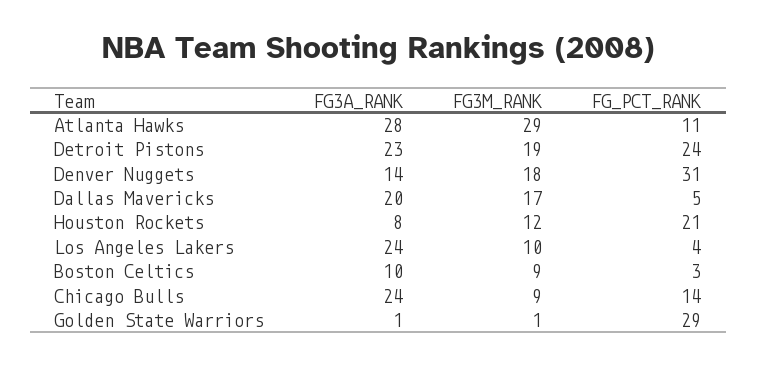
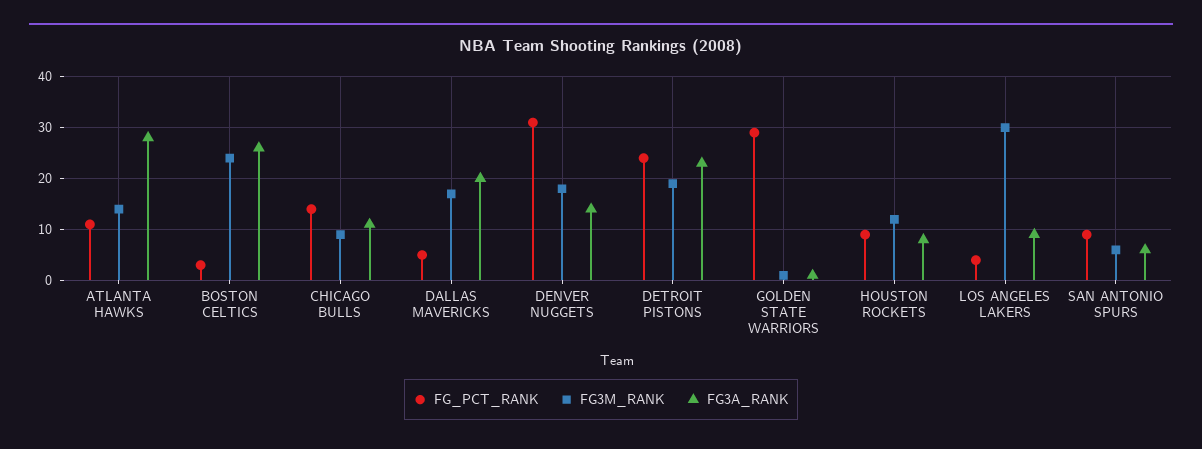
  {
    "FG3A_RANK": {
      "Atlanta Hawks": 28,
      "Detroit Pistons": 23,
      "Denver Nuggets": 14,
      "Dallas Mavericks": 20,
      "Houston Rockets": 8,
-     "Los Angeles Lakers": 24,
+     "Los Angeles Lakers": 10,
-     "Boston Celtics": 10,
+     "Boston Celtics": 25,
-     "Chicago Bulls": 24,
+     "Chicago Bulls": 10,
-     "Golden State Warriors": 1
+     "Golden State Warriors": 1,
+     "SAN ANTONIO SPURS": 5
    },
    "FG3M_RANK": {
-     "Atlanta Hawks": 29,
+     "Atlanta Hawks": 15,
      "Detroit Pistons": 19,
      "Denver Nuggets": 18,
      "Dallas Mavericks": 17,
      "Houston Rockets": 12,
-     "Los Angeles Lakers": 10,
+     "Los Angeles Lakers": 30,
-     "Boston Celtics": 9,
+     "Boston Celtics": 25,
      "Chicago Bulls": 9,
-     "Golden State Warriors": 1
+     "Golden State Warriors": 1,
+     "SAN ANTONIO SPURS": 5
    },
    "FG_PCT_RANK": {
      "Atlanta Hawks": 11,
      "Detroit Pistons": 24,
      "Denver Nuggets": 31,
      "Dallas Mavericks": 5,
-     "Houston Rockets": 21,
+     "Houston Rockets": 10,
      "Los Angeles Lakers": 4,
      "Boston Celtics": 3,
      "Chicago Bulls": 14,
-     "Golden State Warriors": 29
+     "Golden State Warriors": 29,
+     "SAN ANTONIO SPURS": 10
    }
  }

